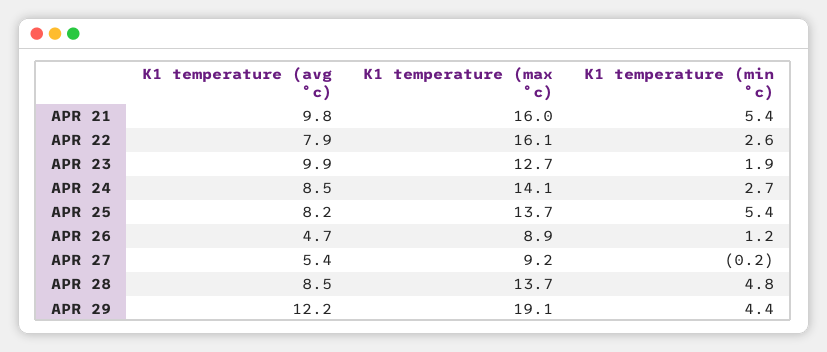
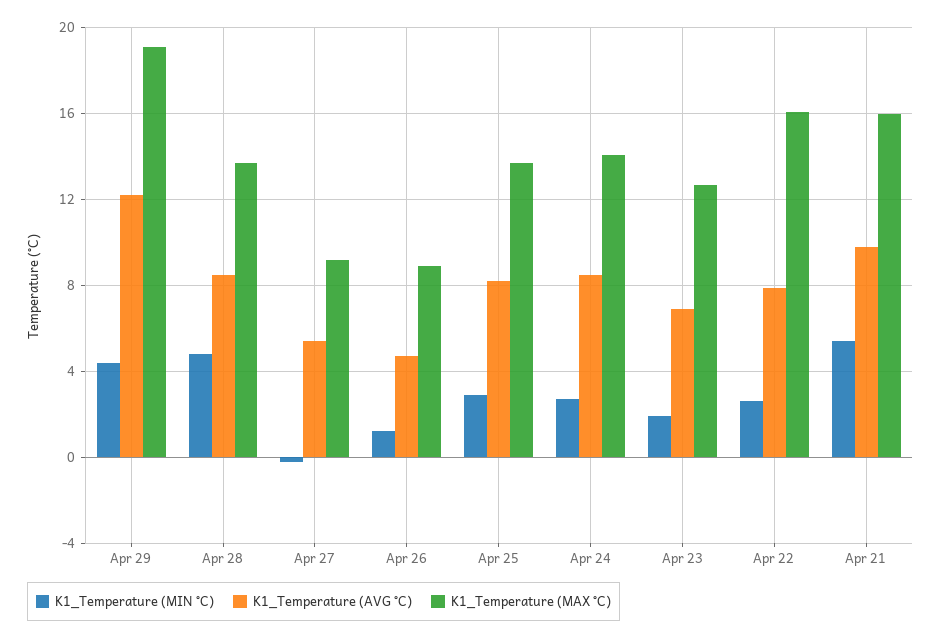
  {
    "K1 temperature (avg °c)": {
      "APR 21": 9.8,
      "APR 22": 7.9,
-     "APR 23": 9.9,
+     "APR 23": 7,
      "APR 24": 8.5,
      "APR 25": 8.2,
      "APR 26": 4.7,
      "APR 27": 5.4,
      "APR 28": 8.5,
      "APR 29": 12.2
    },
    "K1 temperature (max °c)": {
      "APR 21": 16,
      "APR 22": 16.1,
      "APR 23": 12.7,
      "APR 24": 14.1,
      "APR 25": 13.7,
      "APR 26": 8.9,
      "APR 27": 9.2,
      "APR 28": 13.7,
      "APR 29": 19.1
    },
    "K1 temperature (min °c)": {
      "APR 21": 5.4,
      "APR 22": 2.6,
      "APR 23": 1.9,
      "APR 24": 2.7,
-     "APR 25": 5.4,
+     "APR 25": 3,
      "APR 26": 1.2,
      "APR 27": -0.2,
      "APR 28": 4.8,
      "APR 29": 4.4
    }
  }

